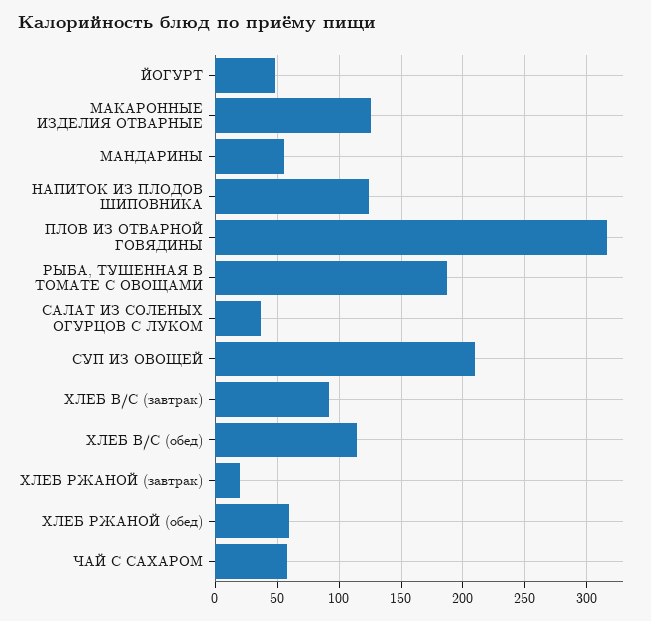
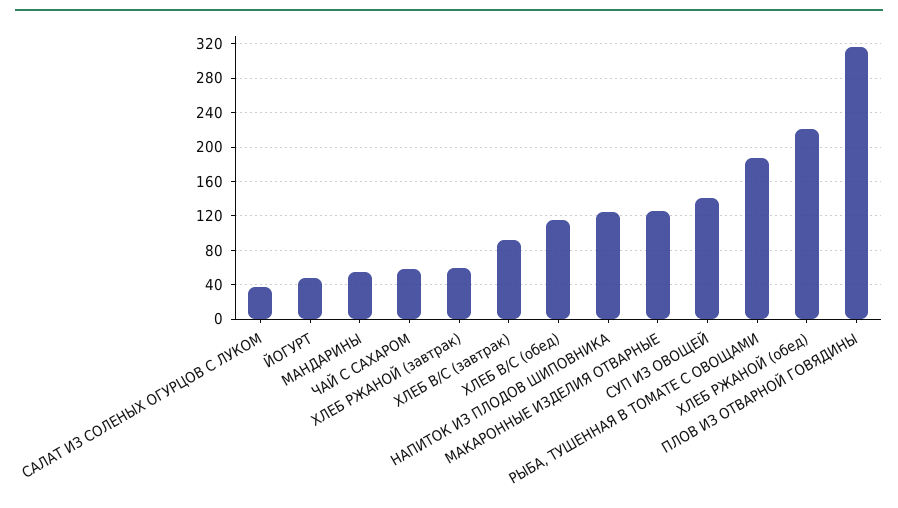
  {
    "ЙОГУРТ": 50,
    "МАКАРОННЫЕ ИЗДЕЛИЯ ОТВАРНЫЕ": 125,
    "МАНДАРИНЫ": 55,
    "НАПИТОК ИЗ ПЛОДОВ ШИПОВНИКА": 125,
    "ПЛОВ ИЗ ОТВАРНОЙ ГОВЯДИНЫ": 315,
    "РЫБА, ТУШЕННАЯ В ТОМАТЕ С ОВОЩАМИ": 185,
    "САЛАТ ИЗ СОЛЕНЫХ ОГУРЦОВ С ЛУКОМ": 35,
-   "СУП ИЗ ОВОЩЕЙ": 210,
+   "СУП ИЗ ОВОЩЕЙ": 140,
    "ХЛЕБ В/С (завтрак)": 90,
    "ХЛЕБ В/С (обед)": 115,
-   "ХЛЕБ РЖАНОЙ (завтрак)": 20,
+   "ХЛЕБ РЖАНОЙ (завтрак)": 60,
-   "ХЛЕБ РЖАНОЙ (обед)": 60,
+   "ХЛЕБ РЖАНОЙ (обед)": 220,
    "ЧАЙ С САХАРОМ": 60
  }

